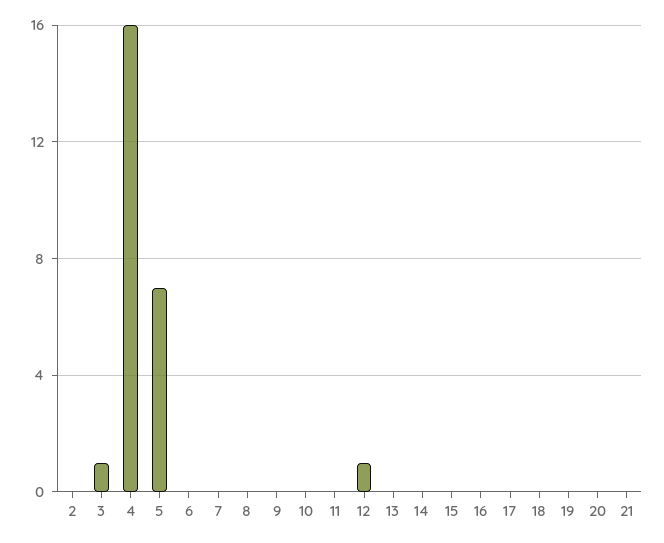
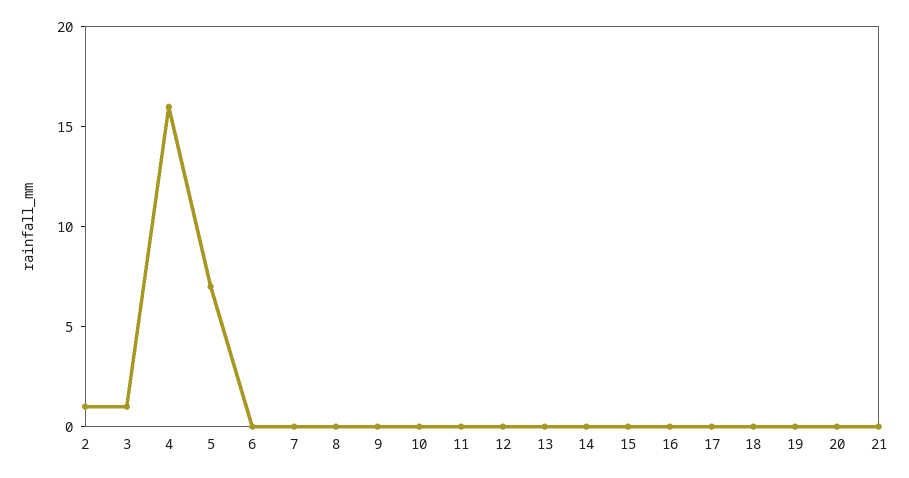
  {
-   "2": 0,
+   "2": 1,
    "3": 1,
    "4": 16,
    "5": 7,
    "6": 0,
    "7": 0,
    "8": 0,
    "9": 0,
    "10": 0,
    "11": 0,
-   "12": 1,
+   "12": 0,
    "13": 0,
    "14": 0,
    "15": 0,
    "16": 0,
    "17": 0,
    "18": 0,
    "19": 0,
    "20": 0,
    "21": 0
  }

